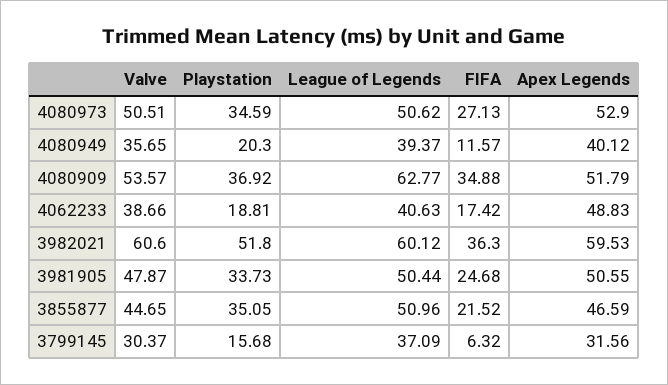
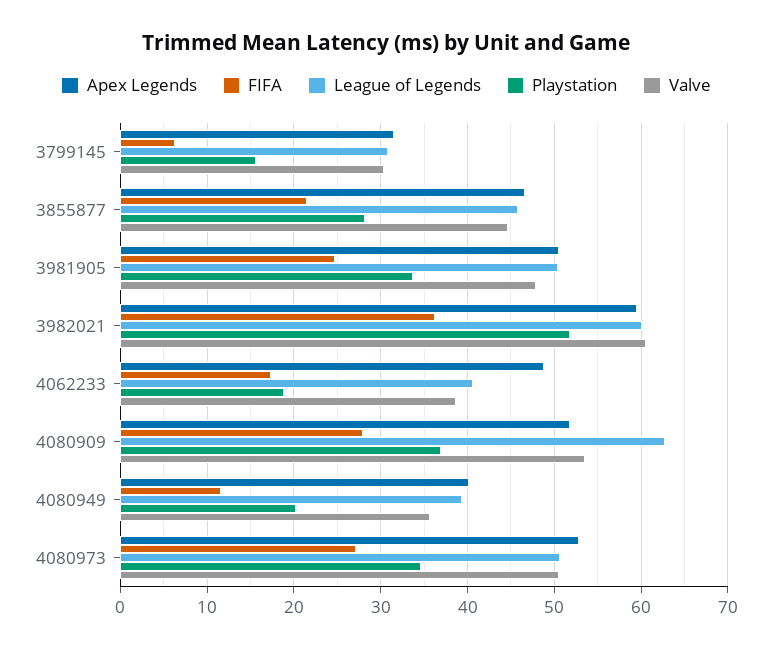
  {
    "Valve": {
      "4080973": 50.51,
      "4080949": 35.65,
      "4080909": 53.57,
      "4062233": 38.66,
      "3982021": 60.6,
      "3981905": 47.87,
      "3855877": 44.65,
      "3799145": 30.37
    },
    "Playstation": {
      "4080973": 34.59,
      "4080949": 20.3,
      "4080909": 36.92,
      "4062233": 18.81,
      "3982021": 51.8,
      "3981905": 33.73,
-     "3855877": 35.05,
+     "3855877": 28,
      "3799145": 15.68
    },
    "League of Legends": {
      "4080973": 50.62,
      "4080949": 39.37,
      "4080909": 62.77,
      "4062233": 40.63,
      "3982021": 60.12,
      "3981905": 50.44,
-     "3855877": 50.96,
+     "3855877": 46,
-     "3799145": 37.09
+     "3799145": 31
    },
    "FIFA": {
      "4080973": 27.13,
      "4080949": 11.57,
-     "4080909": 34.88,
+     "4080909": 28,
      "4062233": 17.42,
      "3982021": 36.3,
      "3981905": 24.68,
      "3855877": 21.52,
      "3799145": 6.32
    },
    "Apex Legends": {
      "4080973": 52.9,
      "4080949": 40.12,
      "4080909": 51.79,
      "4062233": 48.83,
      "3982021": 59.53,
      "3981905": 50.55,
      "3855877": 46.59,
      "3799145": 31.56
    }
  }

